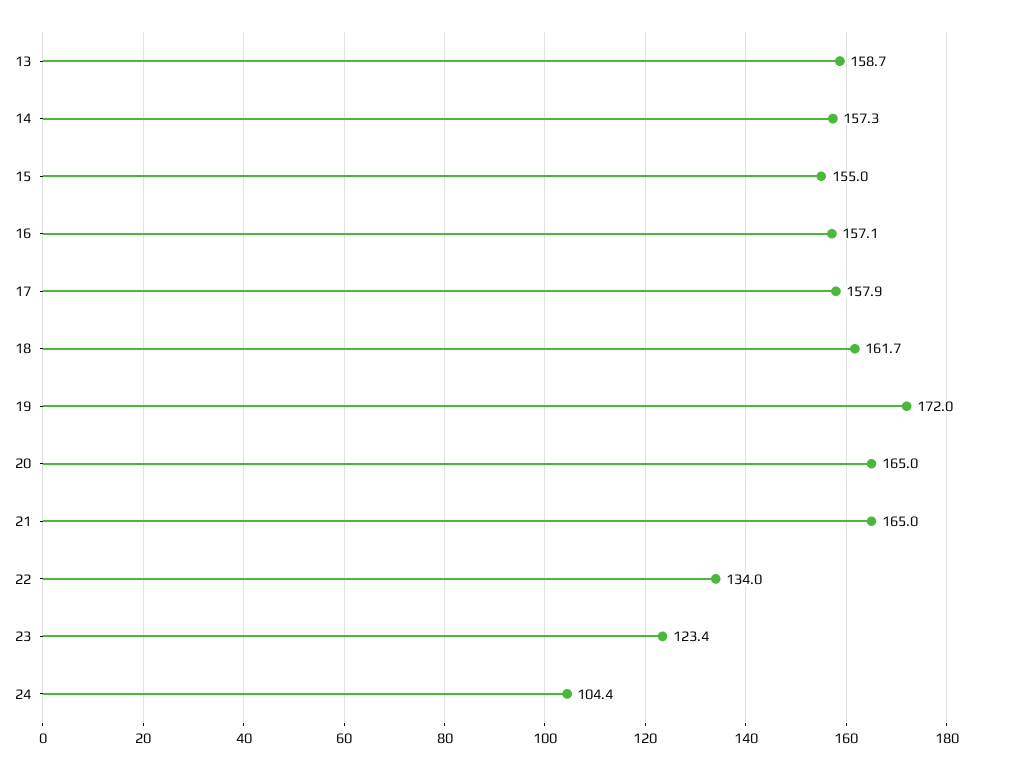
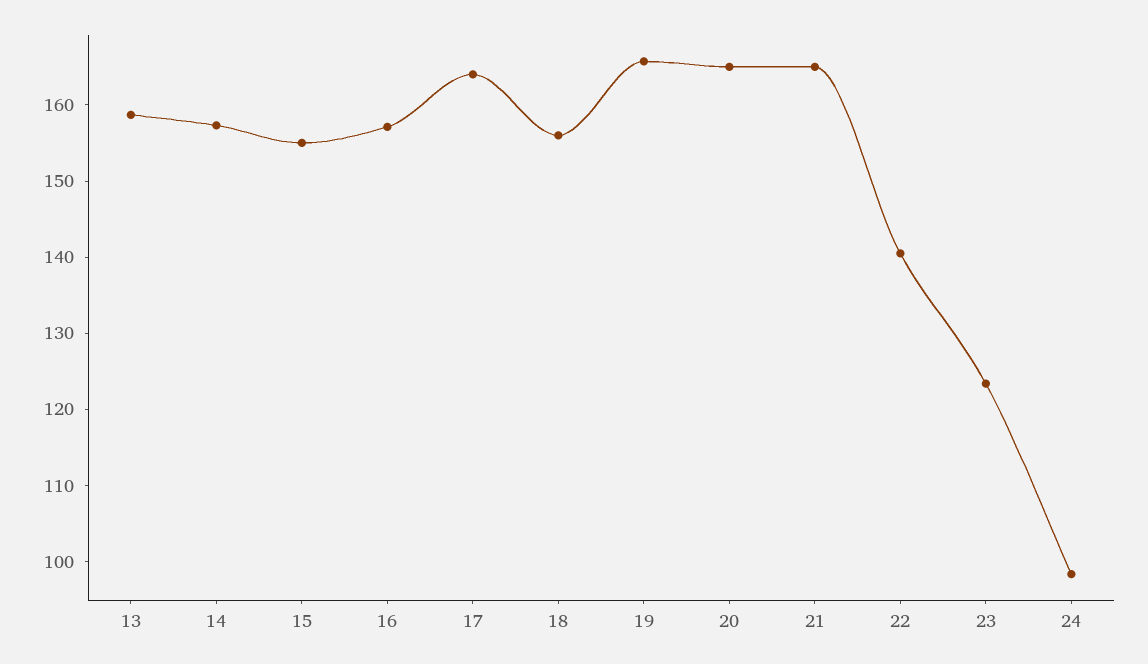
  {
    "13": 158.7,
    "14": 157.3,
    "15": 155,
    "16": 157.1,
-   "17": 157.9,
+   "17": 164,
-   "18": 161.7,
+   "18": 156,
-   "19": 172,
+   "19": 166,
    "20": 165,
    "21": 165,
-   "22": 134,
+   "22": 140,
    "23": 123.4,
-   "24": 104.4
+   "24": 98
  }

